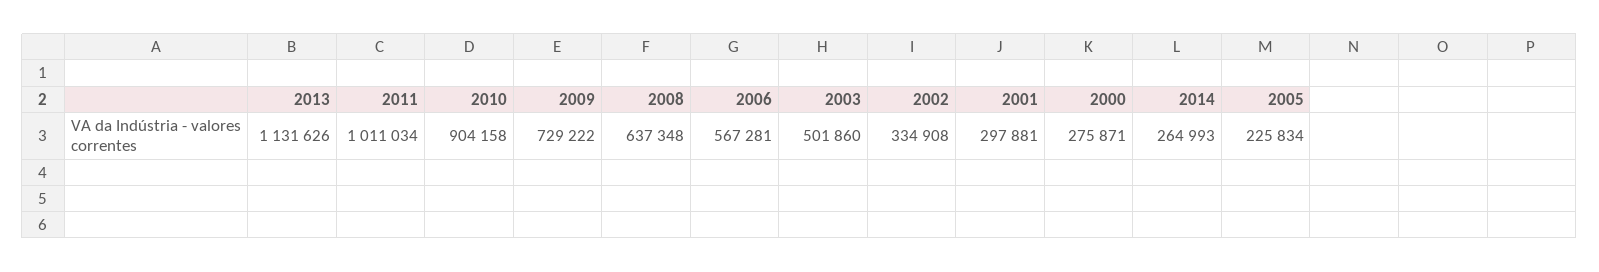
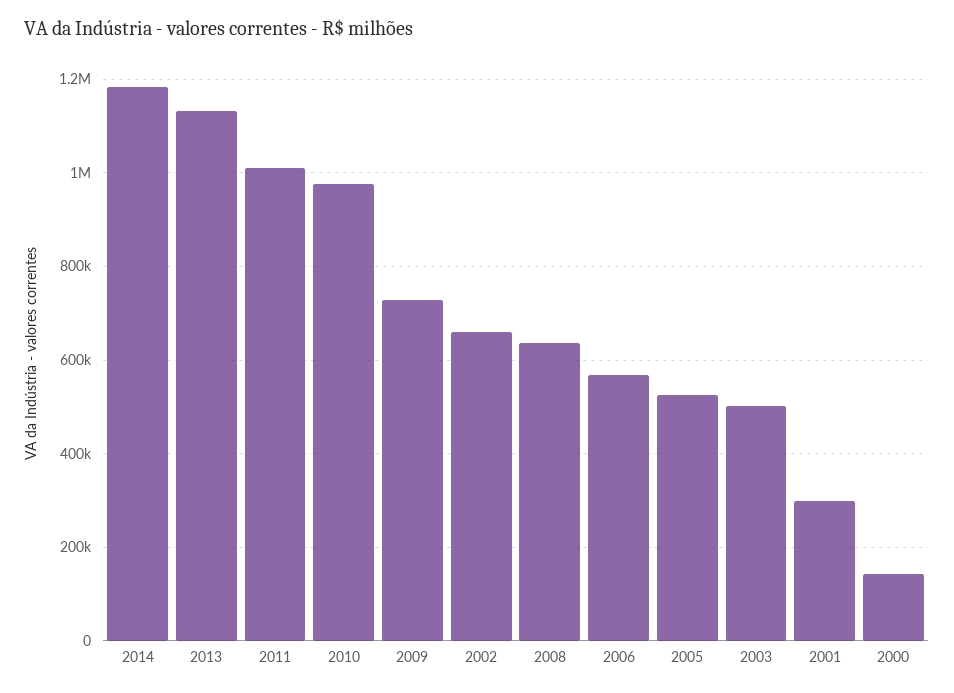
  {
    "2013": 1131626,
    "2011": 1011034,
-   "2010": 904158,
+   "2010": 980000,
    "2009": 729222,
    "2008": 637348,
    "2006": 567281,
    "2003": 501860,
-   "2002": 334908,
+   "2002": 660000,
    "2001": 297881,
-   "2000": 275871,
+   "2000": 140000,
-   "2014": 264993,
+   "2014": 1180000,
-   "2005": 225834
+   "2005": 520000
  }

